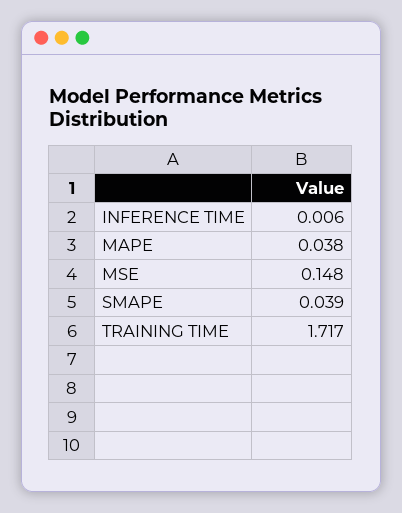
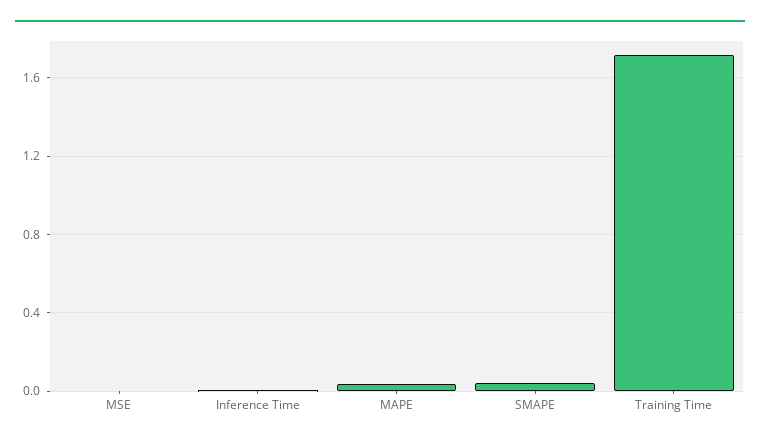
  {
    "INFERENCE TIME": 0.006,
    "MAPE": 0.038,
-   "MSE": 0.148,
+   "MSE": 0,
    "SMAPE": 0.039,
    "TRAINING TIME": 1.717
  }

